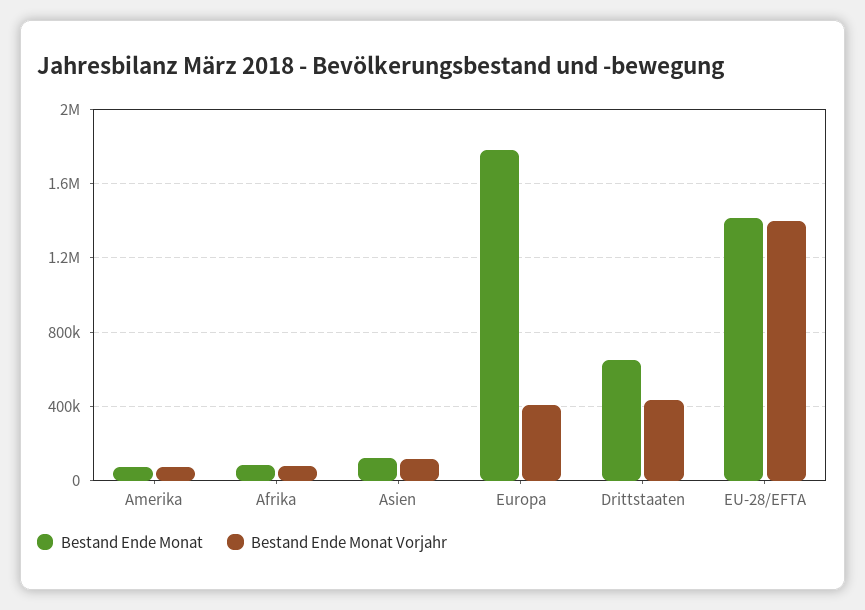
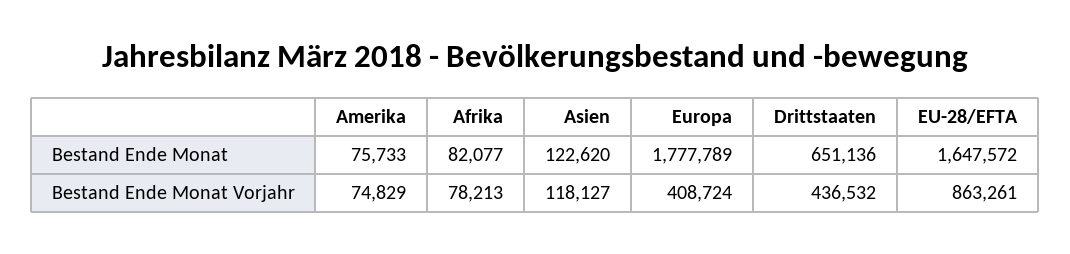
  {
    "Bestand Ende Monat": {
      "Amerika": 75733,
      "Afrika": 82077,
      "Asien": 122620,
      "Europa": 1777789,
      "Drittstaaten": 651136,
-     "EU-28/EFTA": 1400000
+     "EU-28/EFTA": 1647572
    },
    "Bestand Ende Monat Vorjahr": {
      "Amerika": 74829,
      "Afrika": 78213,
      "Asien": 118127,
      "Europa": 408724,
      "Drittstaaten": 436532,
-     "EU-28/EFTA": 1400000
+     "EU-28/EFTA": 863261
    }
  }

